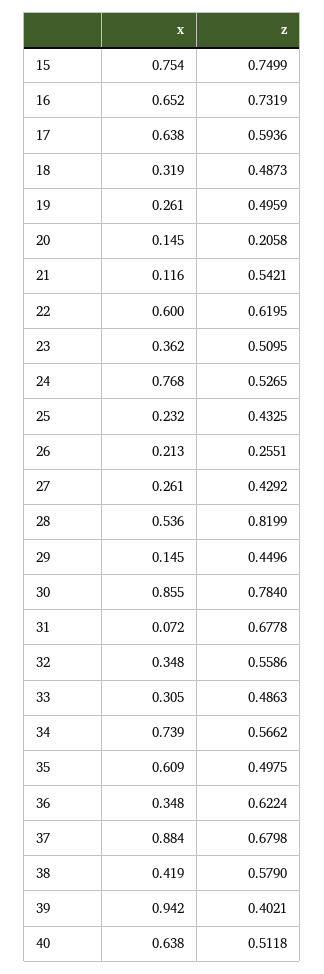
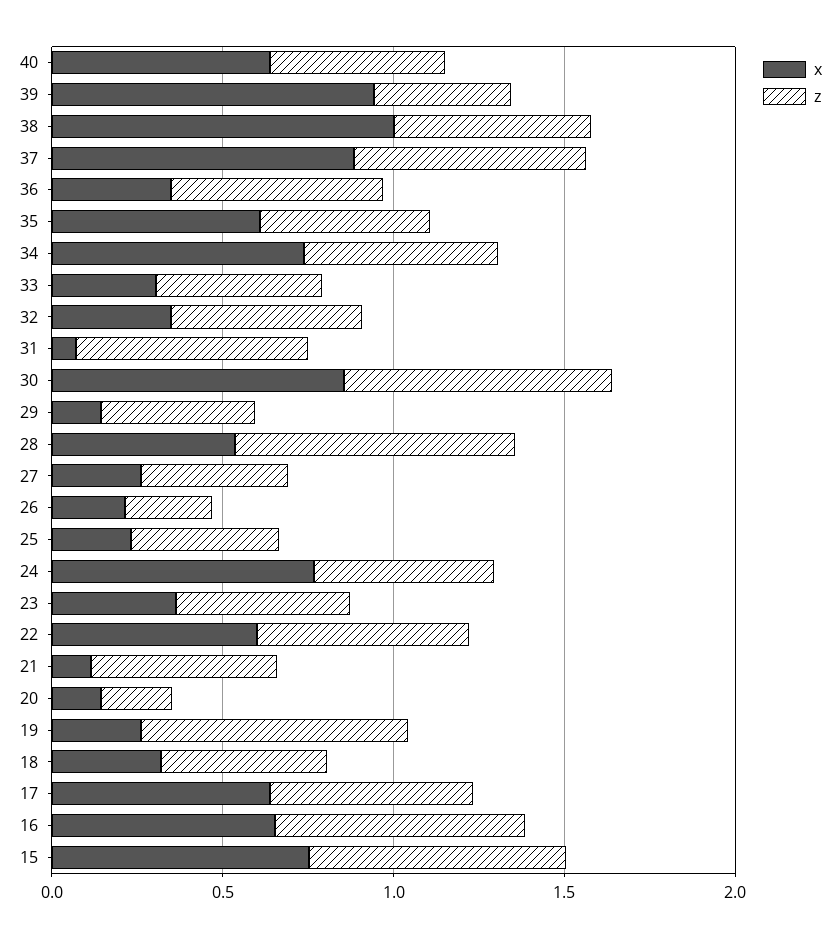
  {
    "x": {
      "15": 0.754,
      "16": 0.652,
      "17": 0.638,
      "18": 0.319,
      "19": 0.261,
      "20": 0.145,
      "21": 0.116,
      "22": 0.6,
      "23": 0.362,
      "24": 0.768,
      "25": 0.232,
      "26": 0.213,
      "27": 0.261,
      "28": 0.536,
      "29": 0.145,
      "30": 0.855,
      "31": 0.072,
      "32": 0.348,
      "33": 0.305,
      "34": 0.739,
      "35": 0.609,
      "36": 0.348,
      "37": 0.884,
-     "38": 0.419,
+     "38": 1,
      "39": 0.942,
      "40": 0.638
    },
    "z": {
      "15": 0.7499,
      "16": 0.7319,
      "17": 0.5936,
      "18": 0.4873,
-     "19": 0.4959,
+     "19": 0.8,
      "20": 0.2058,
      "21": 0.5421,
      "22": 0.6195,
      "23": 0.5095,
      "24": 0.5265,
      "25": 0.4325,
      "26": 0.2551,
      "27": 0.4292,
      "28": 0.8199,
      "29": 0.4496,
      "30": 0.784,
      "31": 0.6778,
      "32": 0.5586,
      "33": 0.4863,
      "34": 0.5662,
      "35": 0.4975,
      "36": 0.6224,
      "37": 0.6798,
      "38": 0.579,
      "39": 0.4021,
      "40": 0.5118
    }
  }

